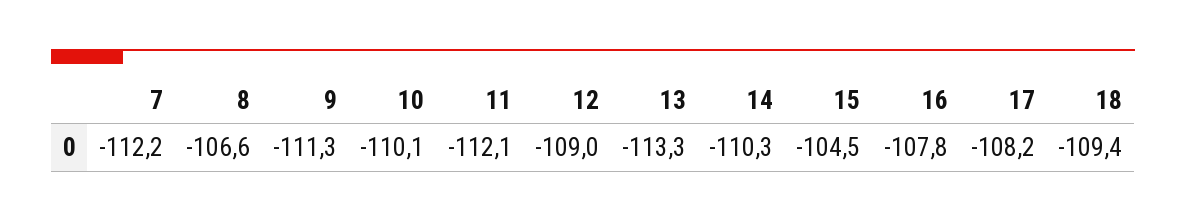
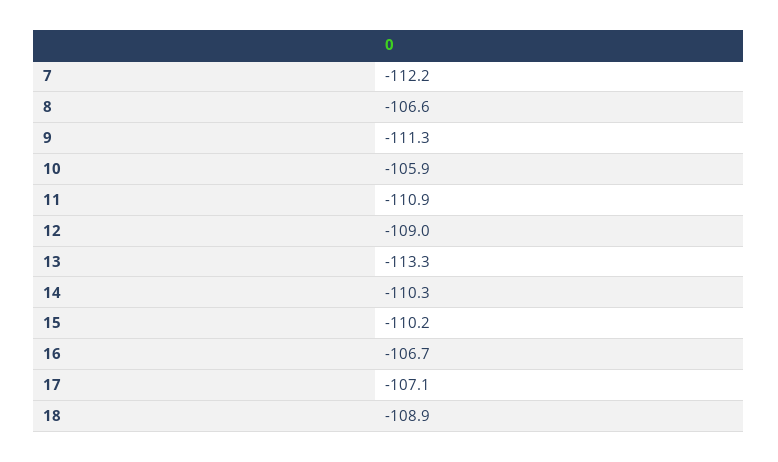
  {
    "7": -112.2,
    "8": -106.6,
    "9": -111.3,
-   "10": -110.1,
+   "10": -105.9,
-   "11": -112.1,
+   "11": -110.9,
    "12": -109,
    "13": -113.3,
    "14": -110.3,
-   "15": -104.5,
+   "15": -110.2,
-   "16": -107.8,
+   "16": -106.7,
-   "17": -108.2,
+   "17": -107.1,
-   "18": -109.4
+   "18": -108.9
  }

